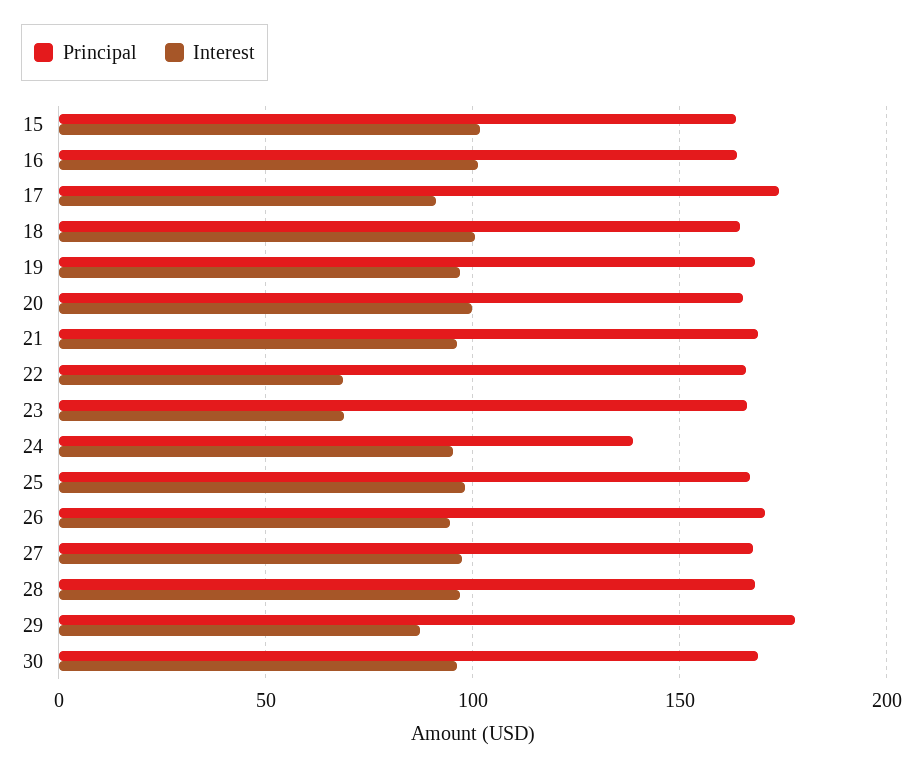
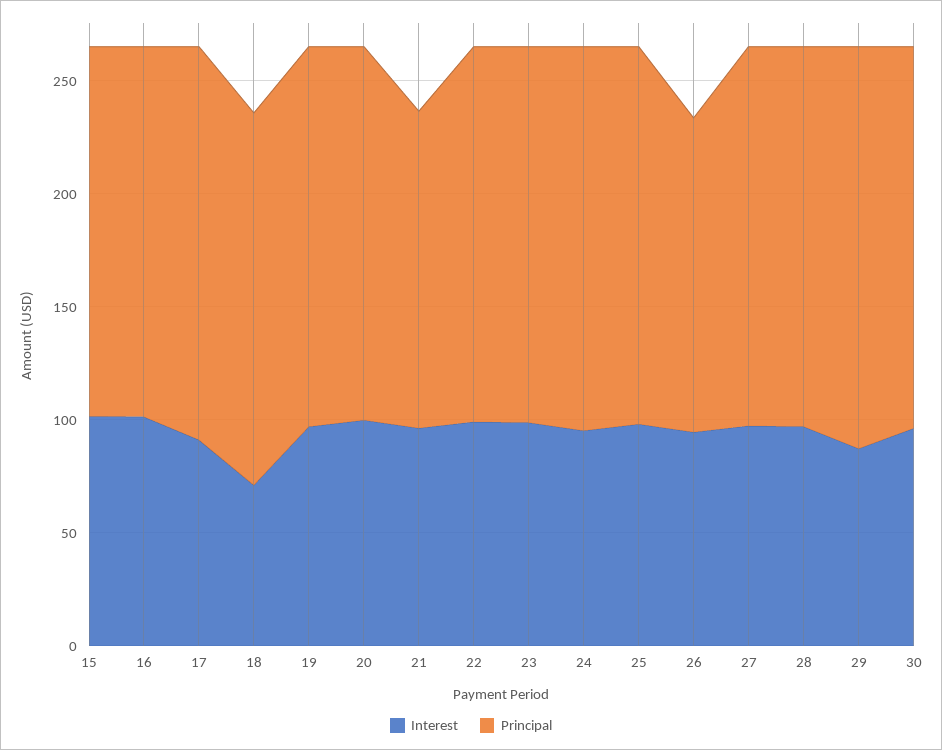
  {
    "Principal": {
      "15": 165,
      "16": 165,
      "17": 175,
      "18": 165,
      "19": 170,
      "20": 165,
-     "21": 170,
+     "21": 140,
      "22": 165,
      "23": 165,
-     "24": 140,
+     "24": 170,
      "25": 165,
-     "26": 170,
+     "26": 140,
      "27": 170,
      "28": 170,
      "29": 180,
      "30": 170
    },
    "Interest": {
      "15": 100,
      "16": 100,
      "17": 90,
-     "18": 100,
+     "18": 70,
      "19": 95,
      "20": 100,
      "21": 95,
-     "22": 70,
+     "22": 100,
-     "23": 70,
+     "23": 100,
      "24": 95,
      "25": 100,
      "26": 95,
      "27": 95,
      "28": 95,
      "29": 85,
      "30": 95
    }
  }

